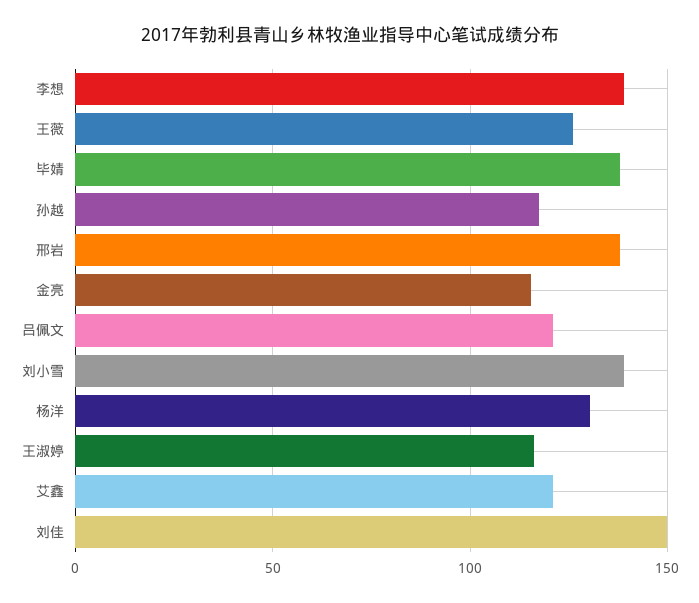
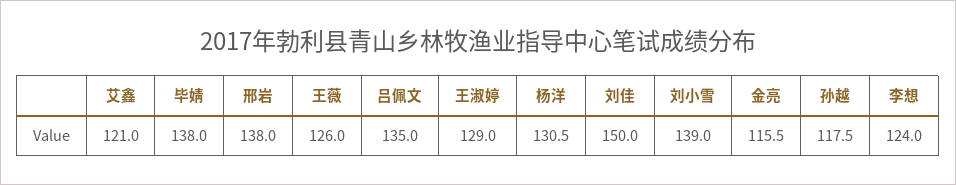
  {
-   "李想": 140,
+   "李想": 124,
    "王薇": 126,
    "毕婧": 138,
    "孙越": 117.5,
    "邢岩": 138,
    "金亮": 115.5,
-   "吕佩文": 120,
+   "吕佩文": 135,
    "刘小雪": 139,
    "杨洋": 130.5,
-   "王淑婷": 115,
+   "王淑婷": 129,
    "艾鑫": 121,
    "刘佳": 150
  }

